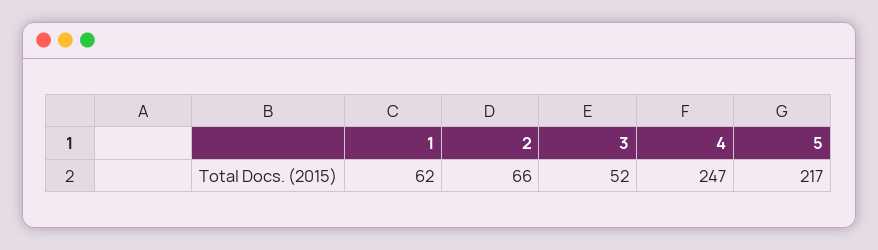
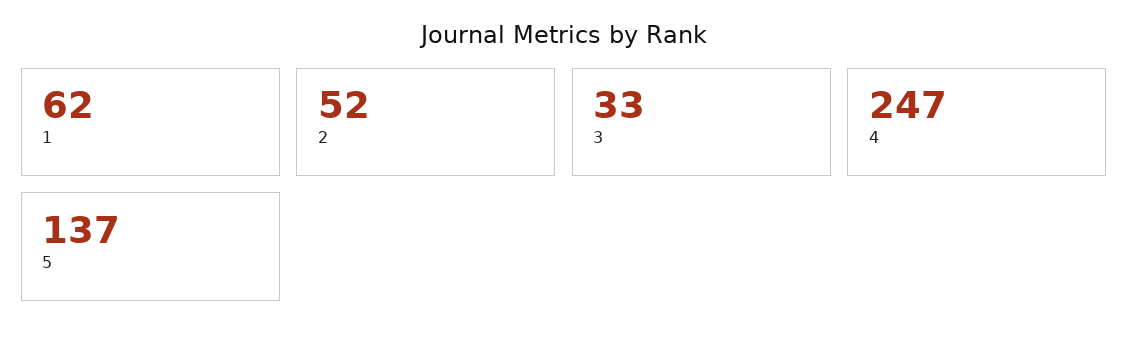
  {
    "1": 62,
-   "2": 66,
+   "2": 52,
-   "3": 52,
+   "3": 33,
    "4": 247,
-   "5": 217
+   "5": 137
  }

